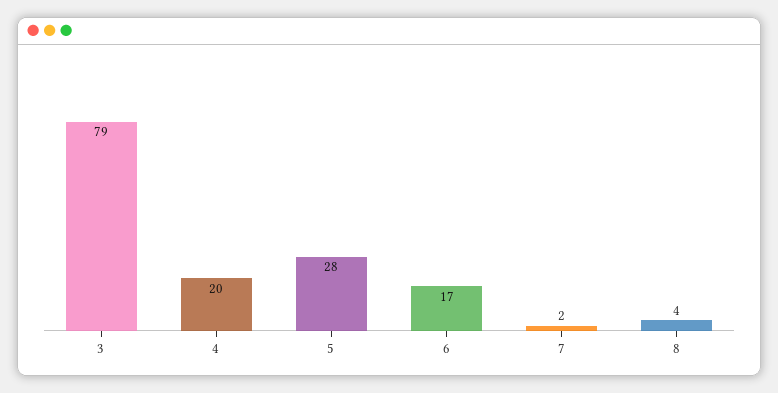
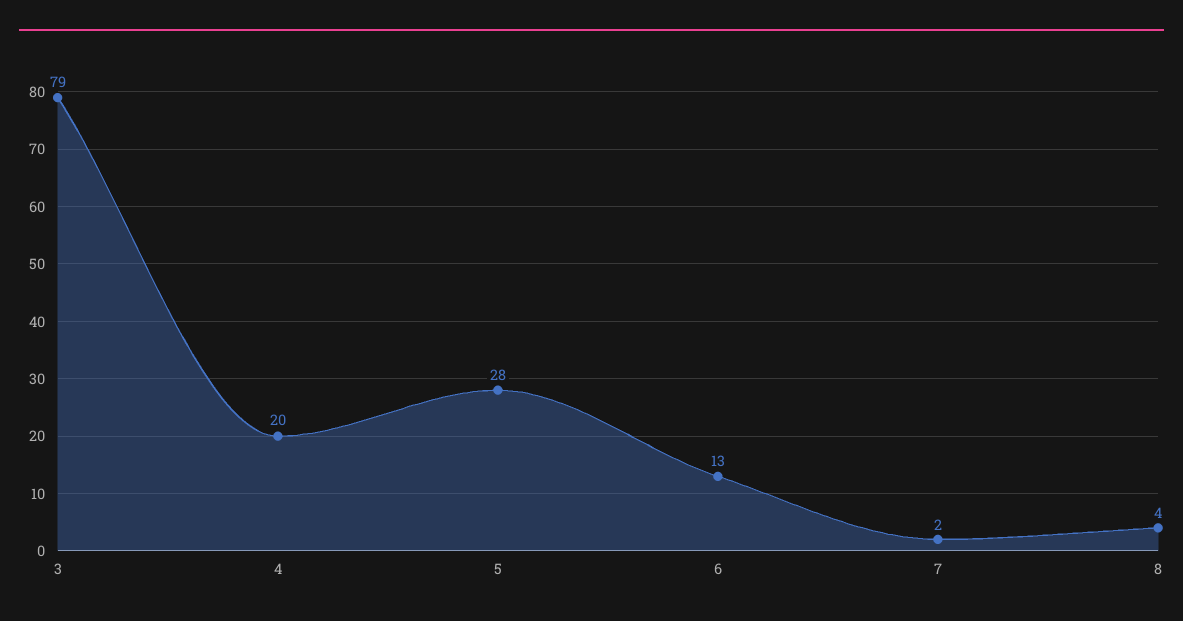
  {
    "3": 79,
    "4": 20,
    "5": 28,
-   "6": 17,
+   "6": 13,
    "7": 2,
    "8": 4
  }

